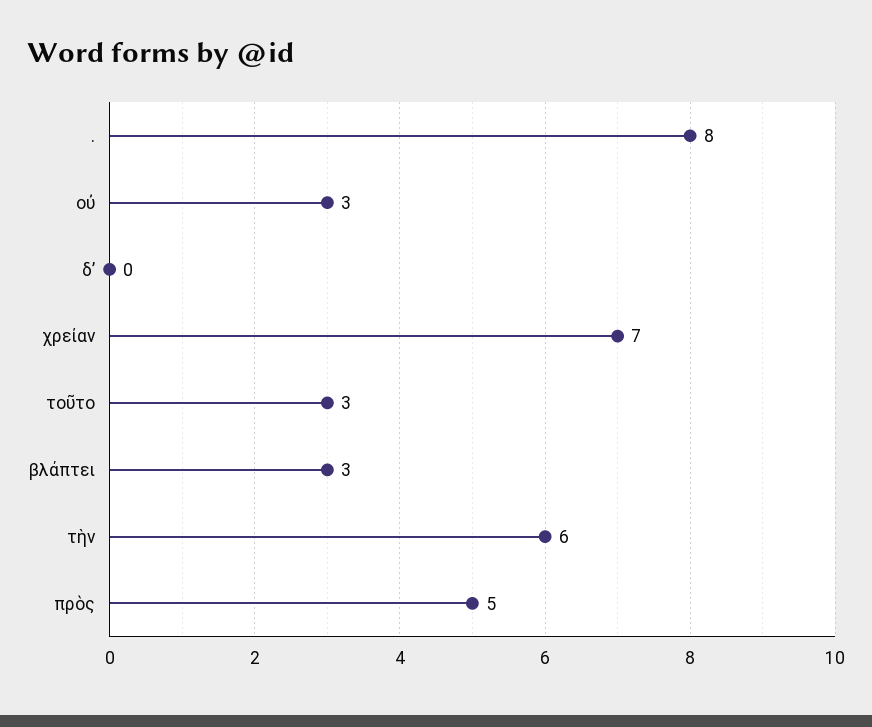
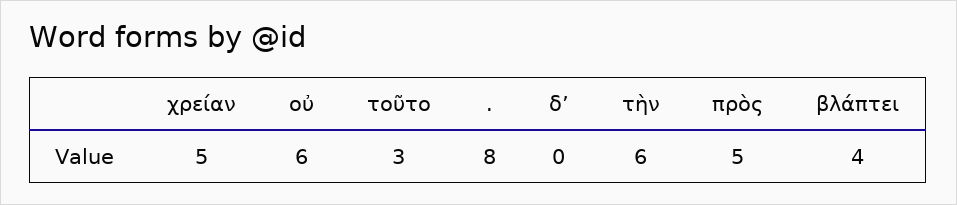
  {
    ".": 8,
-   "οὐ": 3,
+   "οὐ": 6,
    "δʼ": 0,
-   "χρείαν": 7,
+   "χρείαν": 5,
    "τοῦτο": 3,
-   "βλάπτει": 3,
+   "βλάπτει": 4,
    "τὴν": 6,
    "πρὸς": 5
  }

